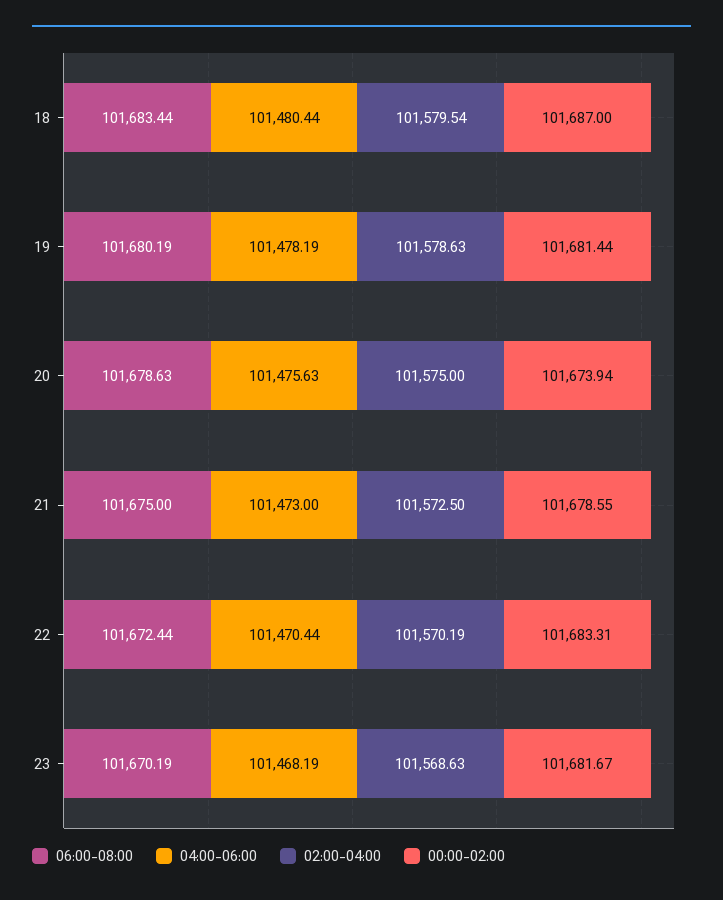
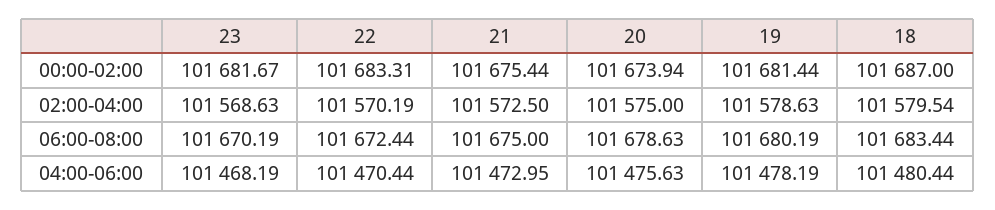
  {
    "06:00-08:00": {
      "18": 101683.44,
      "19": 101680.19,
      "20": 101678.63,
      "21": 101675,
      "22": 101672.44,
      "23": 101670.19
    },
    "04:00-06:00": {
      "18": 101480.44,
      "19": 101478.19,
      "20": 101475.63,
-     "21": 101473,
+     "21": 101472.95,
      "22": 101470.44,
      "23": 101468.19
    },
    "02:00-04:00": {
      "18": 101579.54,
      "19": 101578.63,
      "20": 101575,
      "21": 101572.5,
      "22": 101570.19,
      "23": 101568.63
    },
    "00:00-02:00": {
      "18": 101687,
      "19": 101681.44,
      "20": 101673.94,
-     "21": 101678.55,
+     "21": 101675.44,
      "22": 101683.31,
      "23": 101681.67
    }
  }

